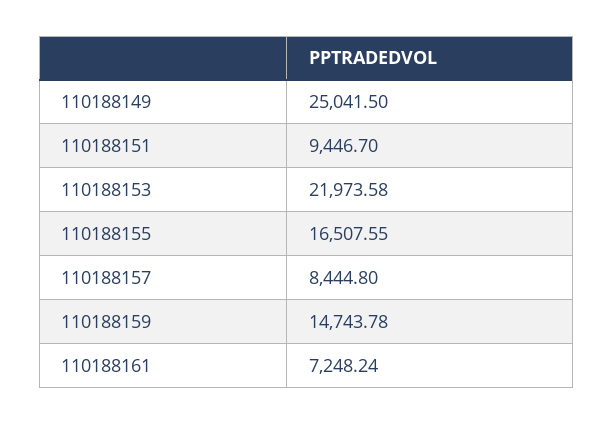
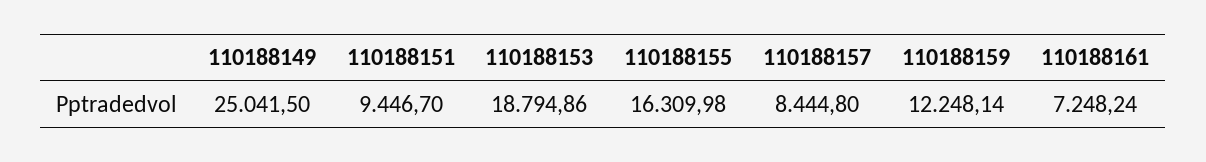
  {
    "110188149": 25041.5,
    "110188151": 9446.7,
-   "110188153": 21973.58,
+   "110188153": 18794.86,
-   "110188155": 16507.55,
+   "110188155": 16309.98,
    "110188157": 8444.8,
-   "110188159": 14743.78,
+   "110188159": 12248.14,
    "110188161": 7248.24
  }

